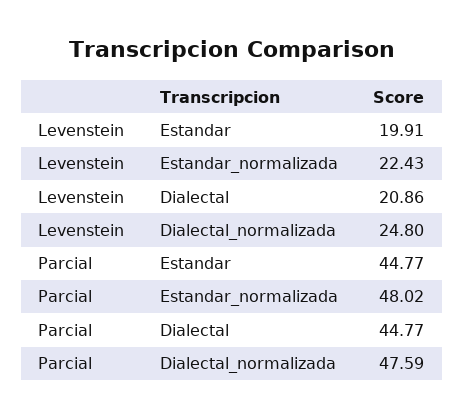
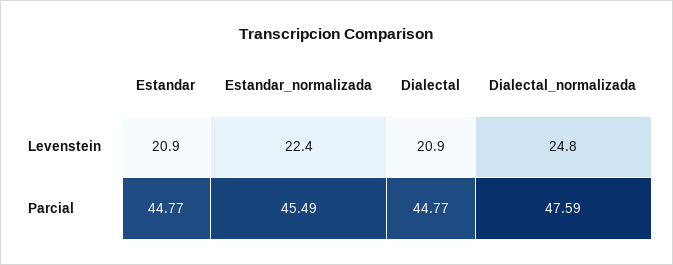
  {
    "Levenstein": {
-     "Estandar": 19.91,
+     "Estandar": 20.9,
      "Estandar_normalizada": 22.43,
      "Dialectal": 20.86,
      "Dialectal_normalizada": 24.8
    },
    "Parcial": {
      "Estandar": 44.77,
-     "Estandar_normalizada": 48.02,
+     "Estandar_normalizada": 45.49,
      "Dialectal": 44.77,
      "Dialectal_normalizada": 47.59
    }
  }

